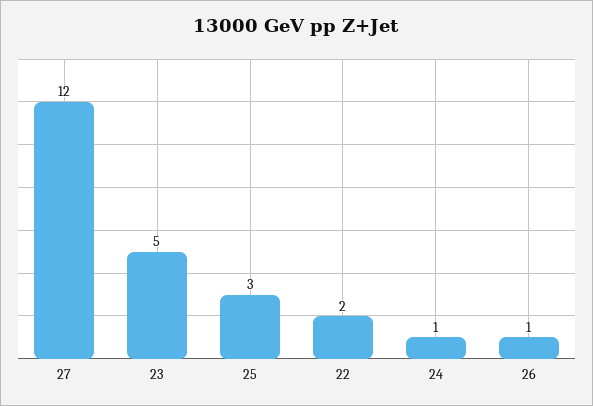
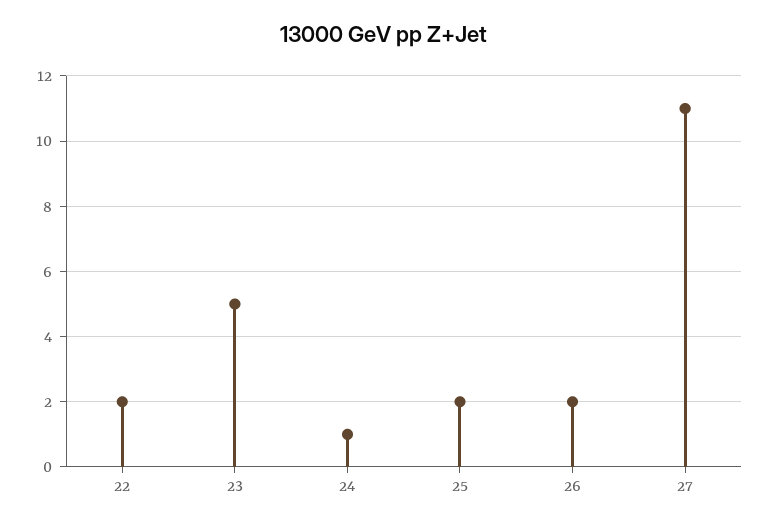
  {
-   "27": 12,
+   "27": 11,
    "23": 5,
-   "25": 3,
+   "25": 2,
    "22": 2,
    "24": 1,
-   "26": 1
+   "26": 2
  }

